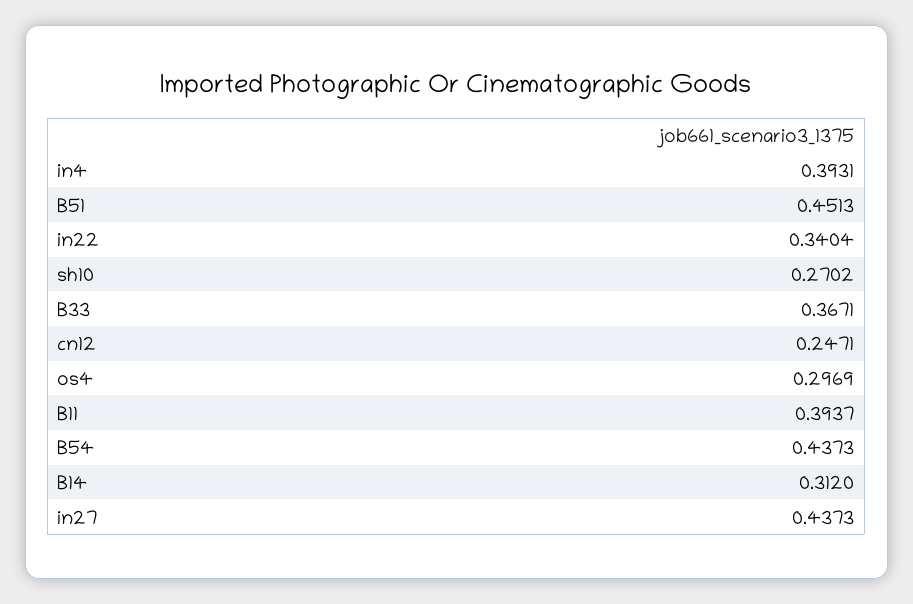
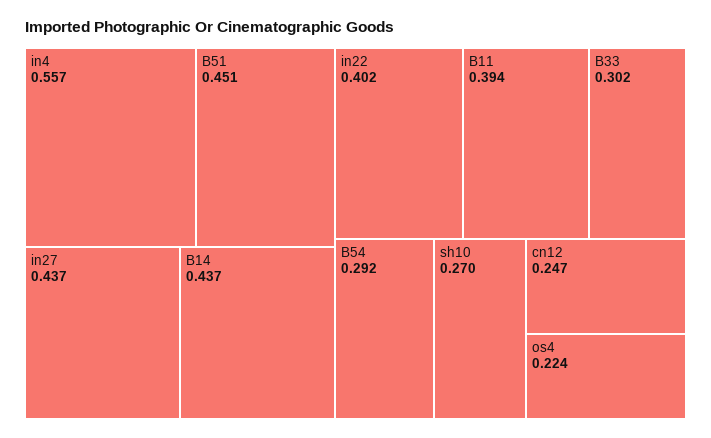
  {
-   "in4": 0.3931,
+   "in4": 0.557,
    "B51": 0.4513,
-   "in22": 0.3404,
+   "in22": 0.402,
    "sh10": 0.2702,
-   "B33": 0.3671,
+   "B33": 0.302,
    "cn12": 0.2471,
-   "os4": 0.2969,
+   "os4": 0.224,
    "B11": 0.3937,
-   "B54": 0.4373,
+   "B54": 0.292,
-   "B14": 0.312,
+   "B14": 0.437,
    "in27": 0.4373
  }

